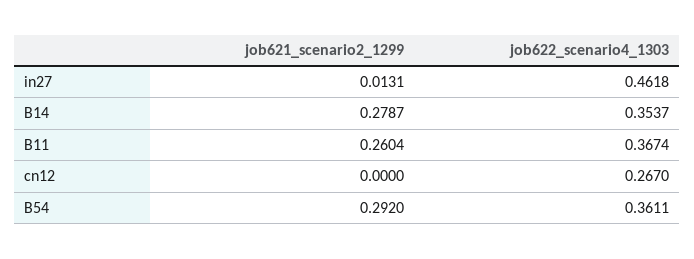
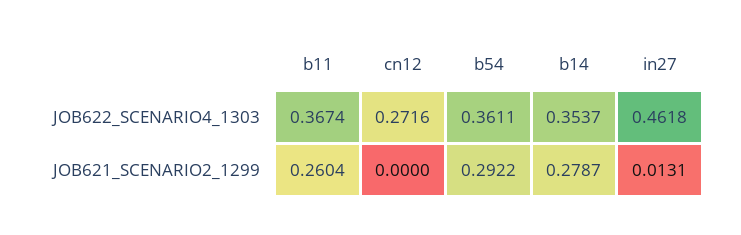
  {
    "job621_scenario2_1299": {
      "in27": 0.0131,
      "B14": 0.2787,
      "B11": 0.2604,
      "cn12": 0,
-     "B54": 0.292
+     "B54": 0.2922
    },
    "job622_scenario4_1303": {
      "in27": 0.4618,
      "B14": 0.3537,
      "B11": 0.3674,
-     "cn12": 0.267,
+     "cn12": 0.2716,
      "B54": 0.3611
    }
  }

